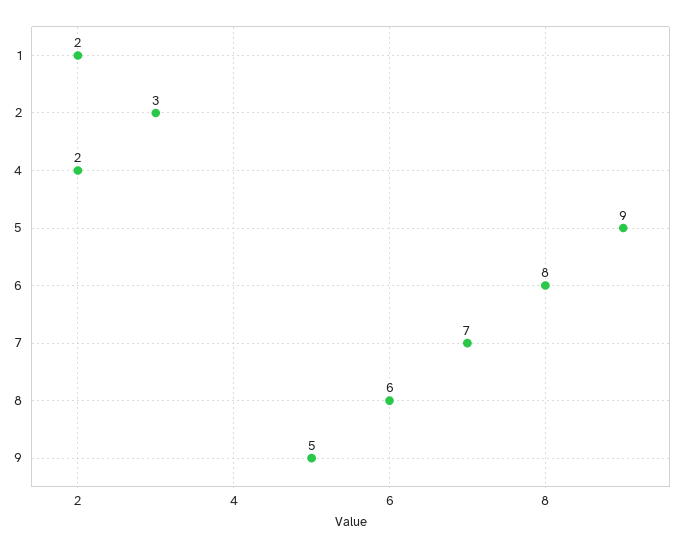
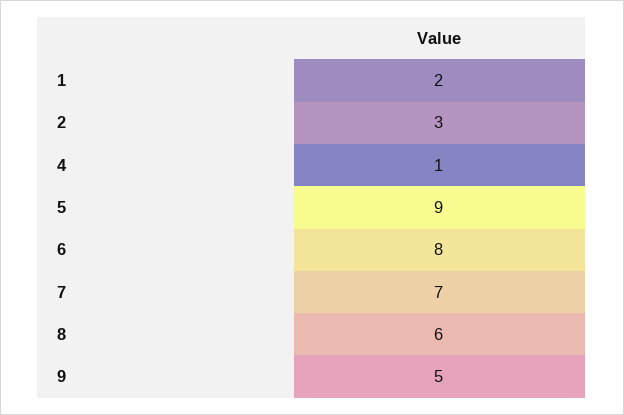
  {
    "1": 2,
    "2": 3,
-   "4": 2,
+   "4": 1,
    "5": 9,
    "6": 8,
    "7": 7,
    "8": 6,
    "9": 5
  }

